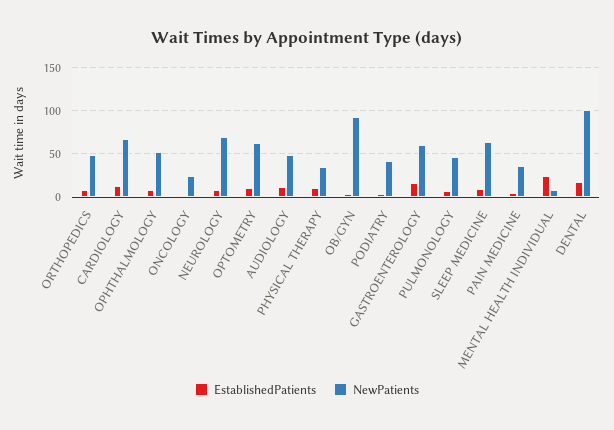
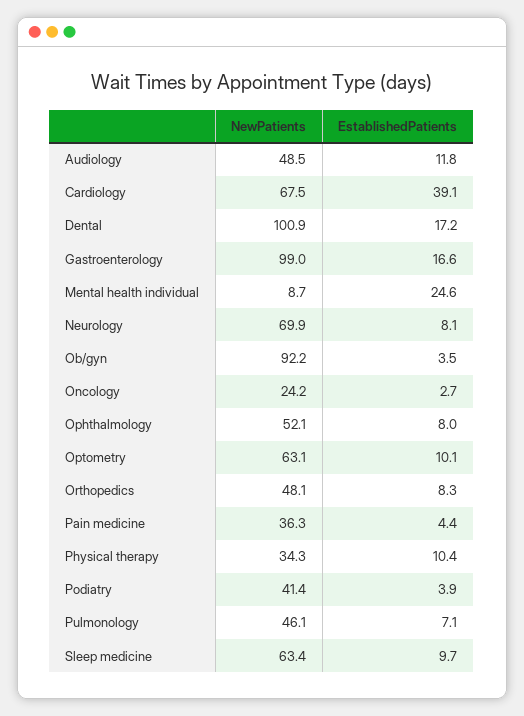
  {
    "EstablishedPatients": {
      "ORTHOPEDICS": 8.3,
-     "CARDIOLOGY": 10,
+     "CARDIOLOGY": 39.1,
      "OPHTHALMOLOGY": 8,
      "ONCOLOGY": 2.7,
      "NEUROLOGY": 8.1,
      "OPTOMETRY": 10.1,
      "AUDIOLOGY": 11.8,
      "PHYSICAL THERAPY": 10.4,
      "OB/GYN": 3.5,
      "PODIATRY": 3.9,
      "GASTROENTEROLOGY": 16.6,
      "PULMONOLOGY": 7.1,
      "SLEEP MEDICINE": 9.7,
      "PAIN MEDICINE": 4.4,
      "MENTAL HEALTH INDIVIDUAL": 24.6,
      "DENTAL": 17.2
    },
    "NewPatients": {
      "ORTHOPEDICS": 48.1,
      "CARDIOLOGY": 67.5,
      "OPHTHALMOLOGY": 52.1,
      "ONCOLOGY": 24.2,
      "NEUROLOGY": 69.9,
      "OPTOMETRY": 63.1,
      "AUDIOLOGY": 48.5,
      "PHYSICAL THERAPY": 34.3,
      "OB/GYN": 92.2,
      "PODIATRY": 41.4,
-     "GASTROENTEROLOGY": 60,
+     "GASTROENTEROLOGY": 99,
      "PULMONOLOGY": 46.1,
      "SLEEP MEDICINE": 63.4,
      "PAIN MEDICINE": 36.3,
      "MENTAL HEALTH INDIVIDUAL": 8.7,
      "DENTAL": 100.9
    }
  }

